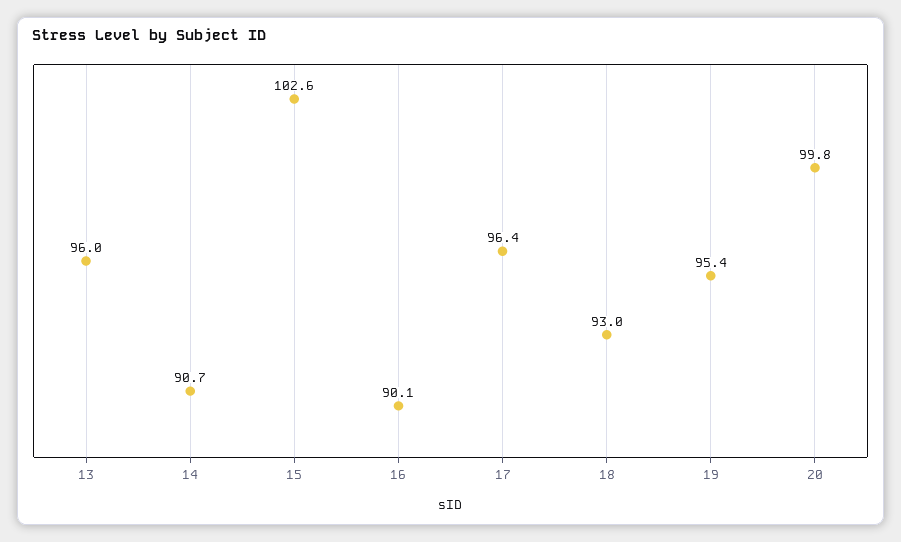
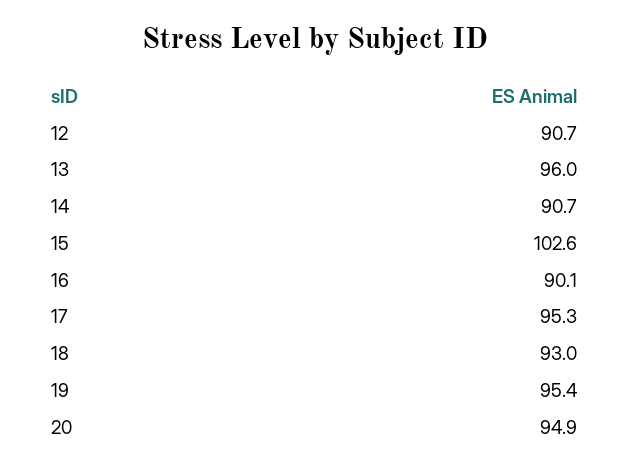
  {
    "13": 96,
    "14": 90.7,
    "15": 102.6,
    "16": 90.1,
-   "17": 96.4,
+   "17": 95.3,
    "18": 93,
    "19": 95.4,
-   "20": 99.8
+   "20": 94.9,
+   "12": 90.7
  }

